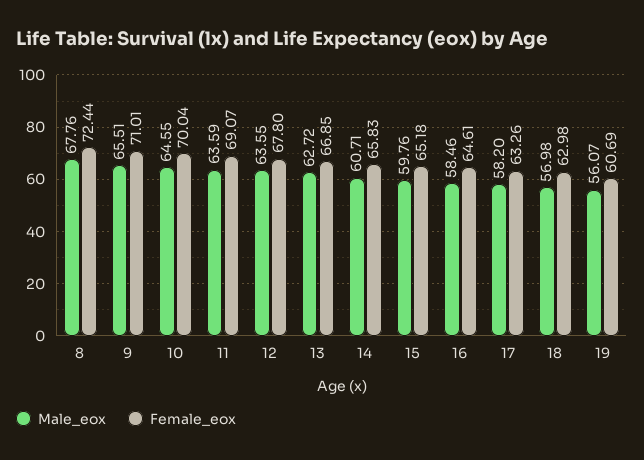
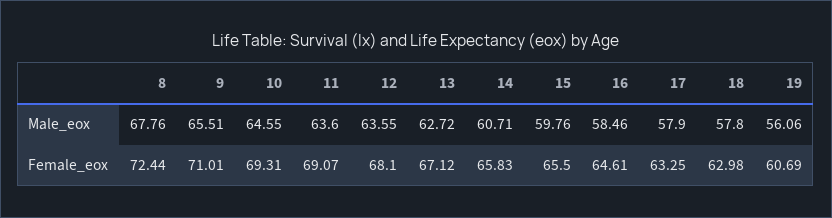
  {
    "Male_eox": {
      "8": 67.76,
      "9": 65.51,
      "10": 64.55,
-     "11": 63.59,
+     "11": 63.6,
      "12": 63.55,
      "13": 62.72,
      "14": 60.71,
      "15": 59.76,
      "16": 58.46,
-     "17": 58.2,
+     "17": 57.9,
-     "18": 56.98,
+     "18": 57.8,
-     "19": 56.07
+     "19": 56.06
    },
    "Female_eox": {
      "8": 72.44,
      "9": 71.01,
-     "10": 70.04,
+     "10": 69.31,
      "11": 69.07,
-     "12": 67.8,
+     "12": 68.1,
-     "13": 66.85,
+     "13": 67.12,
      "14": 65.83,
-     "15": 65.18,
+     "15": 65.5,
      "16": 64.61,
-     "17": 63.26,
+     "17": 63.25,
      "18": 62.98,
      "19": 60.69
    }
  }

